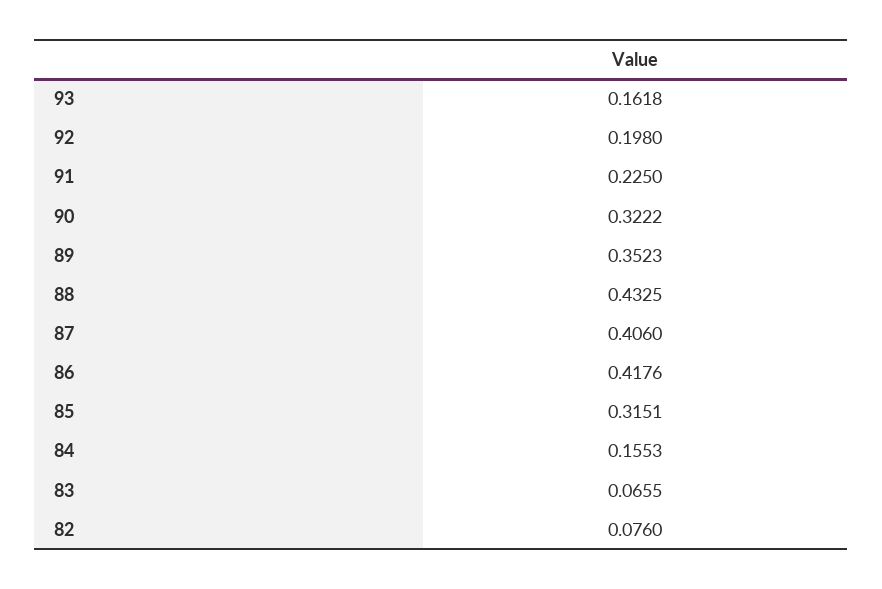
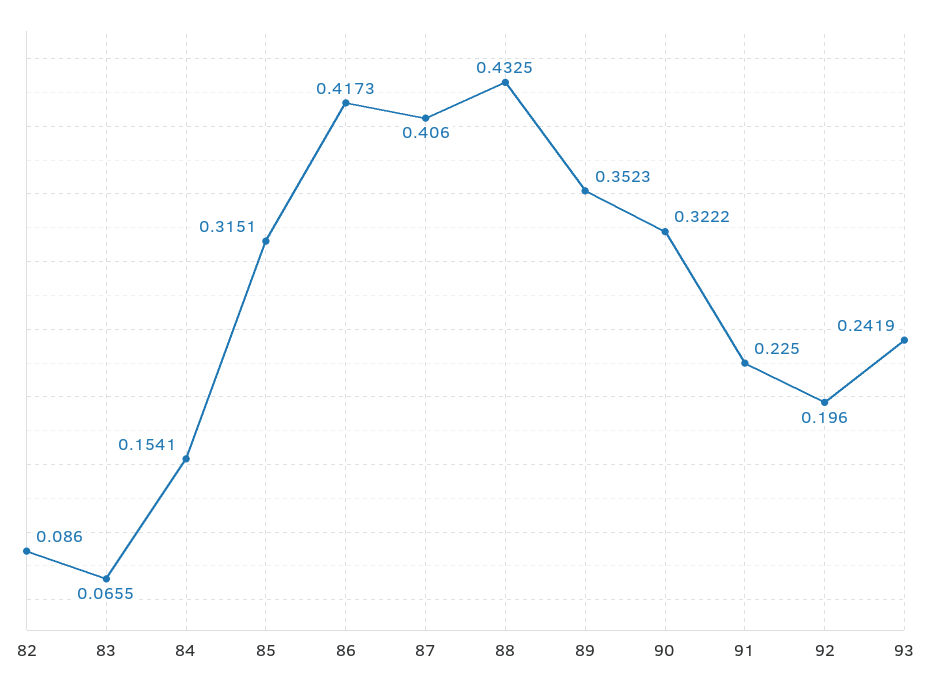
  {
-   "93": 0.1618,
+   "93": 0.2419,
-   "92": 0.198,
+   "92": 0.196,
    "91": 0.225,
    "90": 0.3222,
    "89": 0.3523,
    "88": 0.4325,
    "87": 0.406,
-   "86": 0.4176,
+   "86": 0.4173,
    "85": 0.3151,
-   "84": 0.1553,
+   "84": 0.1541,
    "83": 0.0655,
-   "82": 0.076
+   "82": 0.086
  }

